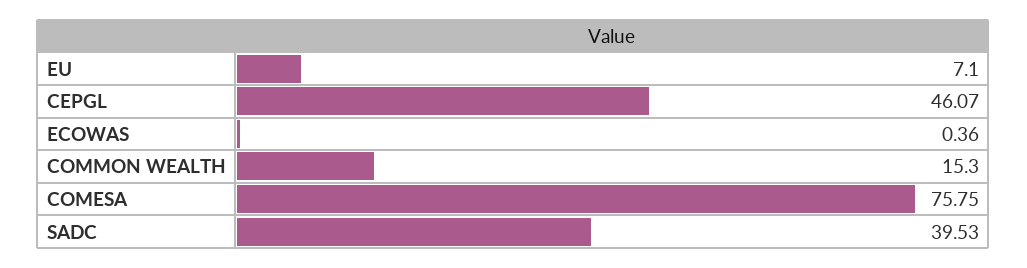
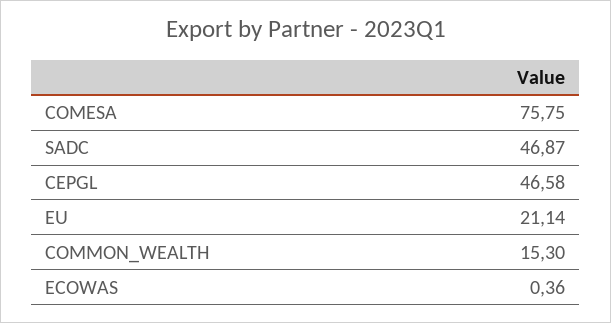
  {
-   "EU": 7.1,
+   "EU": 21.14,
-   "CEPGL": 46.07,
+   "CEPGL": 46.58,
    "ECOWAS": 0.36,
    "COMMON WEALTH": 15.3,
    "COMESA": 75.75,
-   "SADC": 39.53
+   "SADC": 46.87
  }

